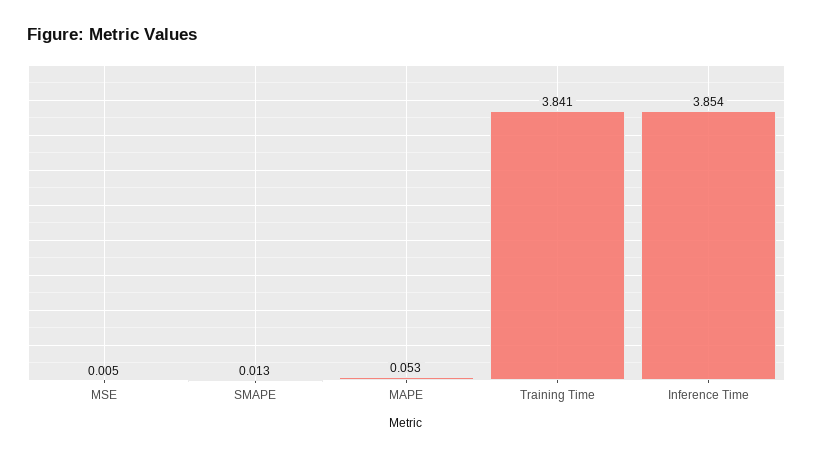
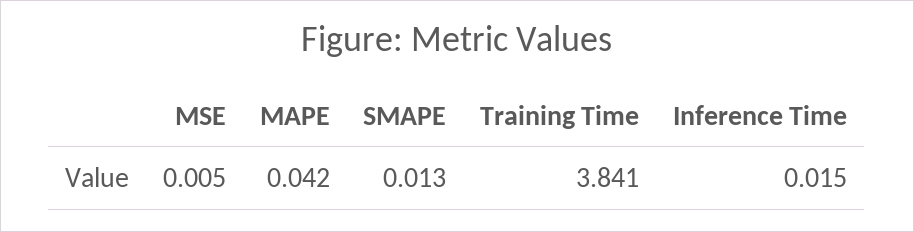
  {
    "MSE": 0.005,
    "SMAPE": 0.013,
-   "MAPE": 0.053,
+   "MAPE": 0.042,
    "Training Time": 3.841,
-   "Inference Time": 3.854
+   "Inference Time": 0.015
  }

